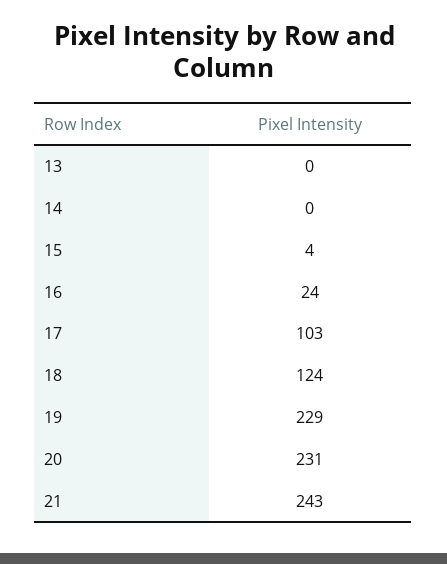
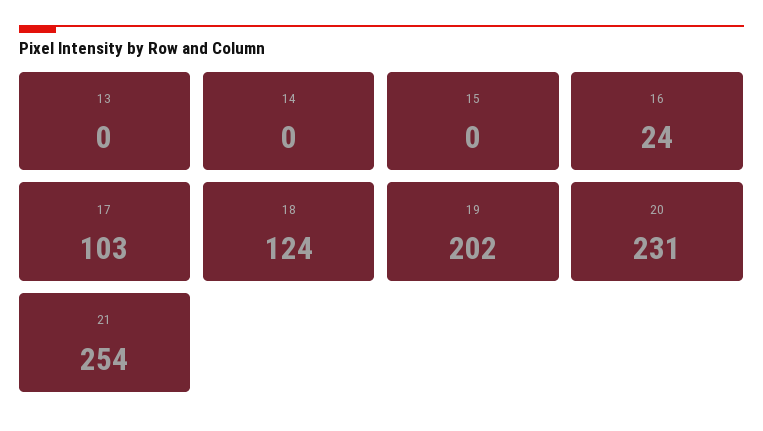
  {
    "13": 0,
    "14": 0,
-   "15": 4,
+   "15": 0,
    "16": 24,
    "17": 103,
    "18": 124,
-   "19": 229,
+   "19": 202,
    "20": 231,
-   "21": 243
+   "21": 254
  }

